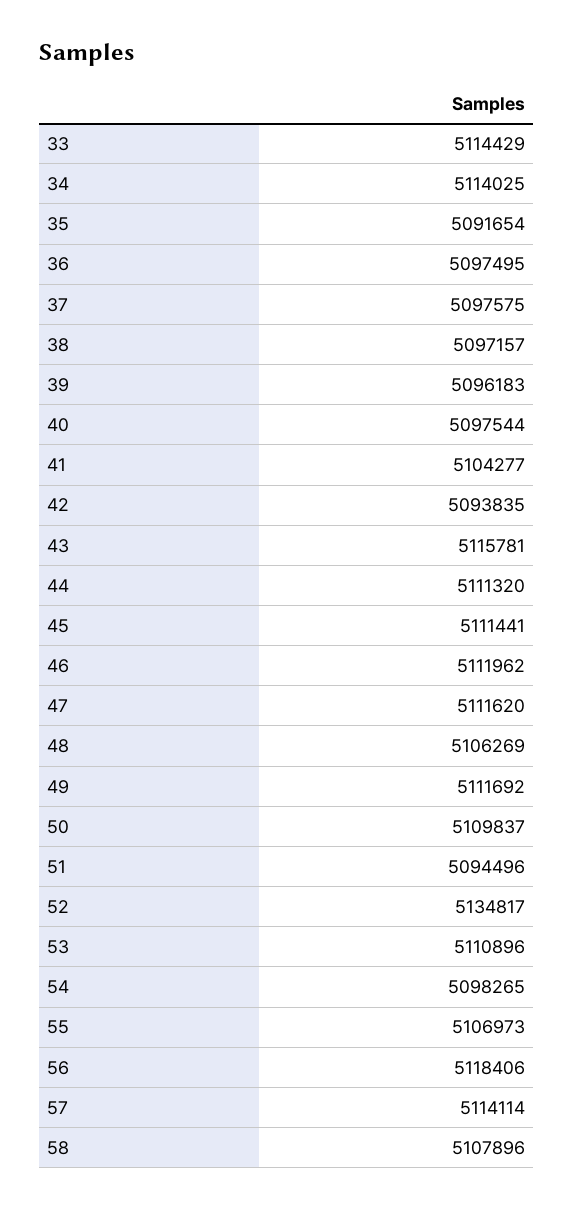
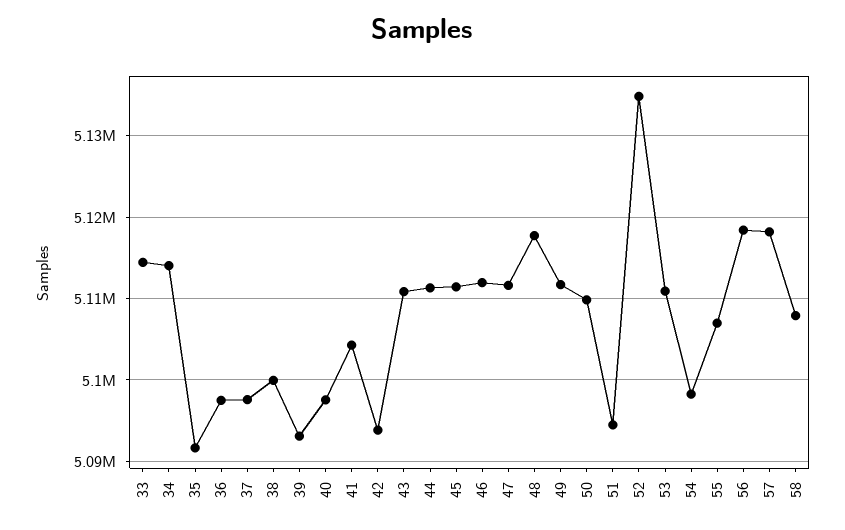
  {
    "33": 5114429,
    "34": 5114025,
    "35": 5091654,
    "36": 5097495,
    "37": 5097575,
-   "38": 5097157,
+   "38": 5100000,
-   "39": 5096183,
+   "39": 5093000,
    "40": 5097544,
    "41": 5104277,
    "42": 5093835,
-   "43": 5115781,
+   "43": 5111000,
    "44": 5111320,
    "45": 5111441,
    "46": 5111962,
    "47": 5111620,
-   "48": 5106269,
+   "48": 5118000,
    "49": 5111692,
    "50": 5109837,
    "51": 5094496,
    "52": 5134817,
    "53": 5110896,
    "54": 5098265,
    "55": 5106973,
    "56": 5118406,
-   "57": 5114114,
+   "57": 5118000,
    "58": 5107896
  }

